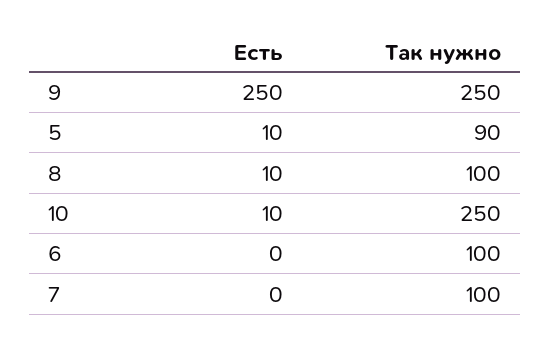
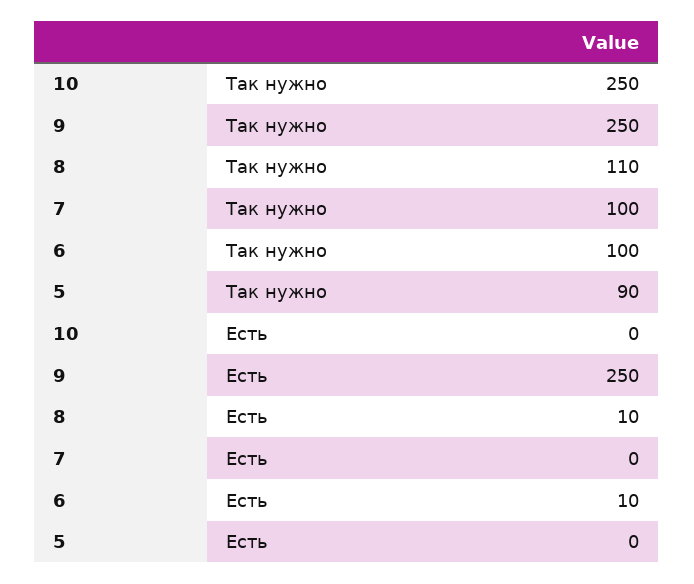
  {
    "Есть": {
      "9": 250,
-     "5": 10,
+     "5": 0,
      "8": 10,
-     "10": 10,
+     "10": 0,
-     "6": 0,
+     "6": 10,
      "7": 0
    },
    "Так нужно": {
      "9": 250,
      "5": 90,
-     "8": 100,
+     "8": 110,
      "10": 250,
      "6": 100,
      "7": 100
    }
  }

